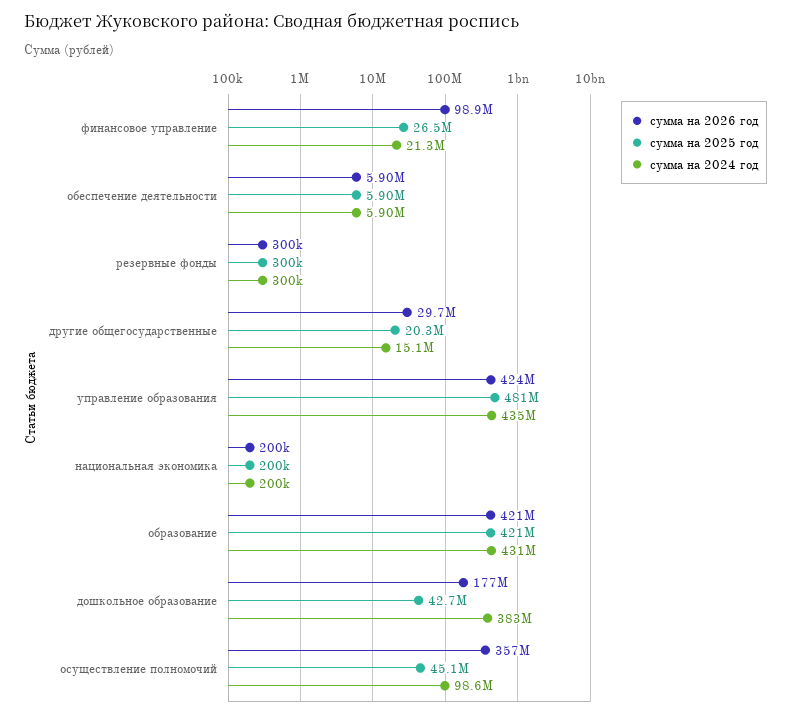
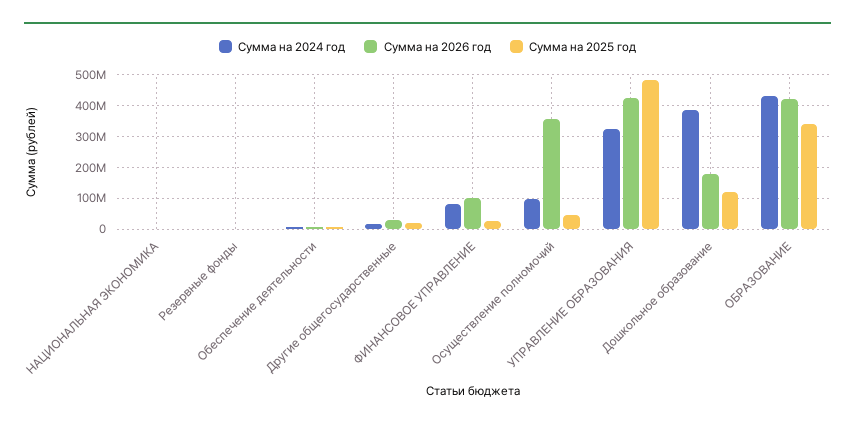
  {
    "сумма на 2026 год": {
      "финансовое управление": 98900000,
      "обеспечение деятельности": 5900000,
      "резервные фонды": 300000,
      "другие общегосударственные": 29700000,
      "управление образования": 424000000,
      "национальная экономика": 200000,
      "образование": 421000000,
      "дошкольное образование": 177000000,
      "осуществление полномочий": 357000000
    },
    "сумма на 2025 год": {
      "финансовое управление": 26500000,
      "обеспечение деятельности": 5900000,
      "резервные фонды": 300000,
      "другие общегосударственные": 20300000,
      "управление образования": 481000000,
      "национальная экономика": 200000,
-     "образование": 421000000,
+     "образование": 340000000,
-     "дошкольное образование": 42700000,
+     "дошкольное образование": 120000000,
      "осуществление полномочий": 45100000
    },
    "сумма на 2024 год": {
-     "финансовое управление": 21300000,
+     "финансовое управление": 80000000,
      "обеспечение деятельности": 5900000,
      "резервные фонды": 300000,
      "другие общегосударственные": 15100000,
-     "управление образования": 435000000,
+     "управление образования": 320000000,
      "национальная экономика": 200000,
      "образование": 431000000,
      "дошкольное образование": 383000000,
      "осуществление полномочий": 98600000
    }
  }

